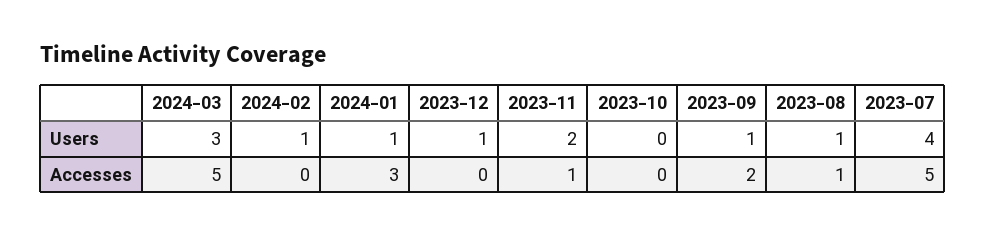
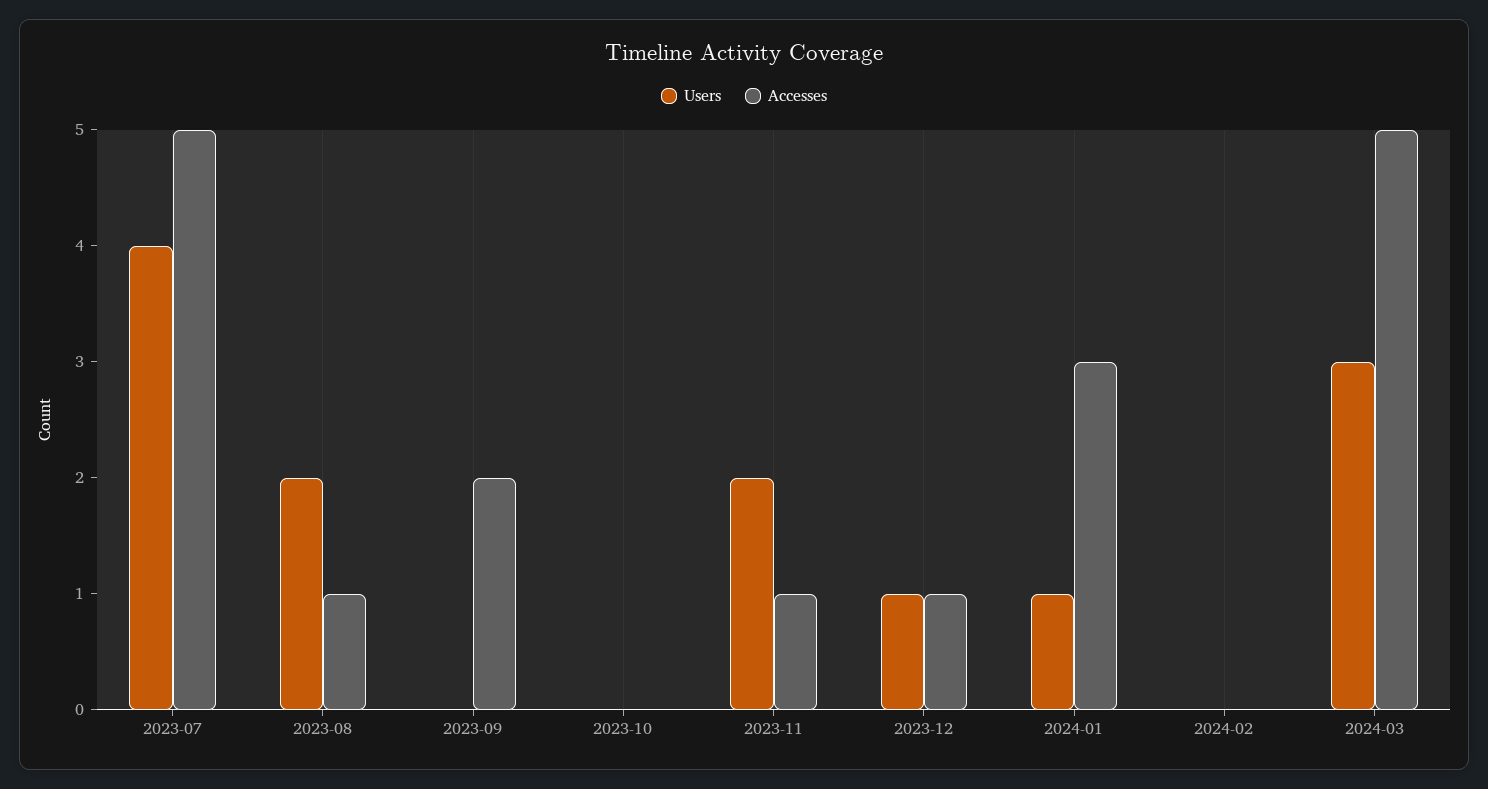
  {
    "Users": {
      "2024-03": 3,
-     "2024-02": 1,
+     "2024-02": 0,
      "2024-01": 1,
      "2023-12": 1,
      "2023-11": 2,
      "2023-10": 0,
-     "2023-09": 1,
+     "2023-09": 0,
-     "2023-08": 1,
+     "2023-08": 2,
      "2023-07": 4
    },
    "Accesses": {
      "2024-03": 5,
      "2024-02": 0,
      "2024-01": 3,
-     "2023-12": 0,
+     "2023-12": 1,
      "2023-11": 1,
      "2023-10": 0,
      "2023-09": 2,
      "2023-08": 1,
      "2023-07": 5
    }
  }

